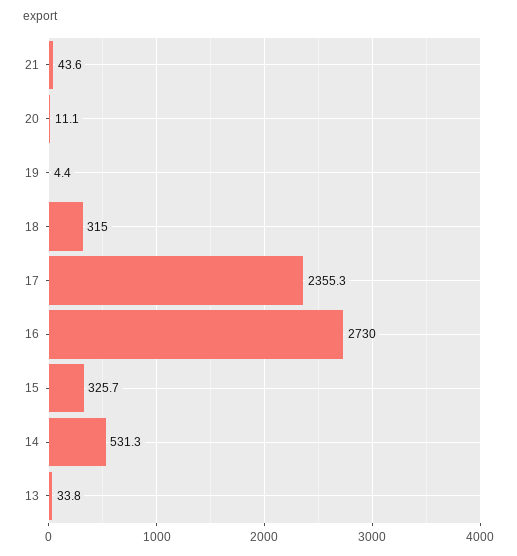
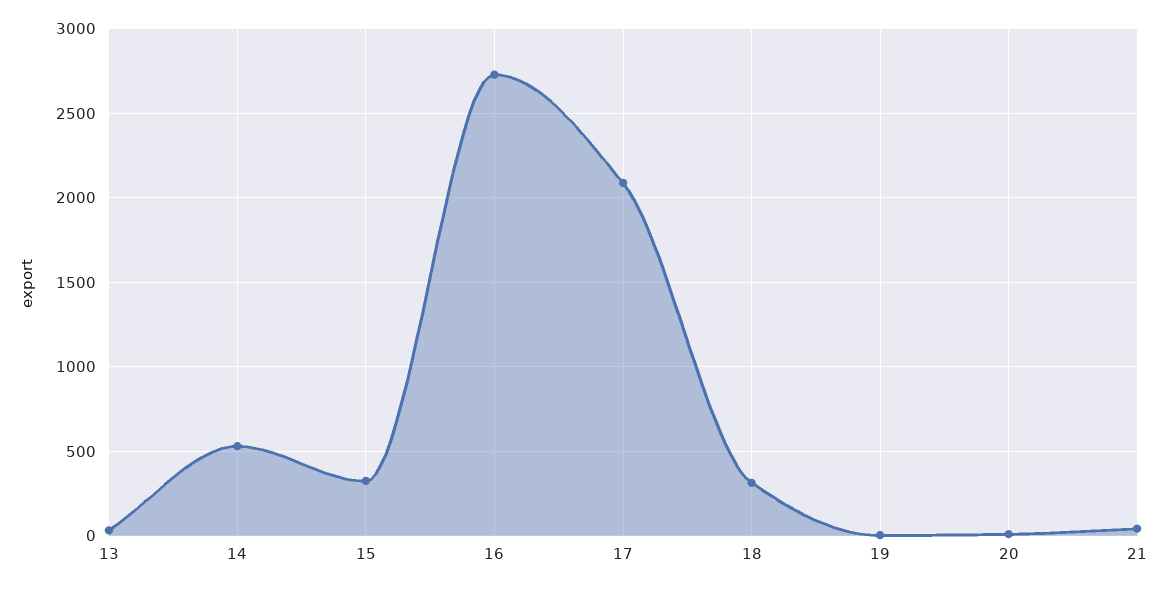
  {
    "21": 43.6,
    "20": 11.1,
    "19": 4.4,
    "18": 315,
-   "17": 2355.3,
+   "17": 2100,
    "16": 2730,
    "15": 325.7,
    "14": 531.3,
    "13": 33.8
  }

